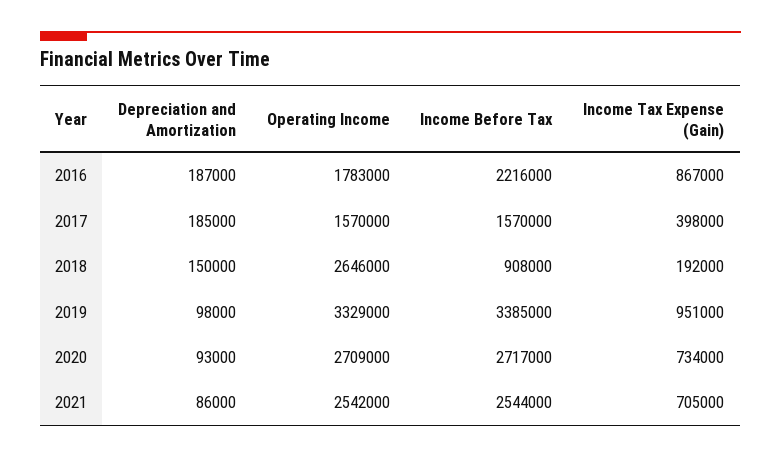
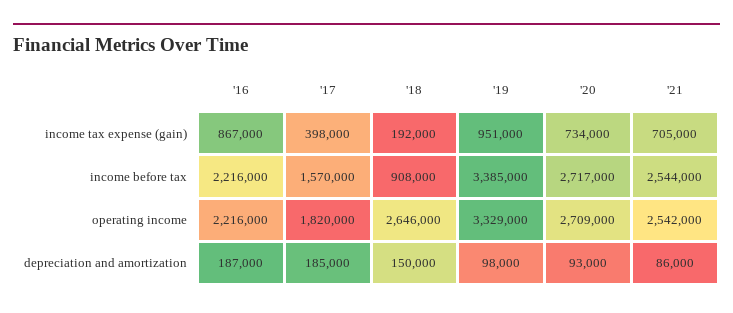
  {
    "Depreciation and Amortization": {
      "2016": 187000,
      "2017": 185000,
      "2018": 150000,
      "2019": 98000,
      "2020": 93000,
      "2021": 86000
    },
    "Operating Income": {
-     "2016": 1783000,
+     "2016": 2216000,
-     "2017": 1570000,
+     "2017": 1820000,
      "2018": 2646000,
      "2019": 3329000,
      "2020": 2709000,
      "2021": 2542000
    },
    "Income Before Tax": {
      "2016": 2216000,
      "2017": 1570000,
      "2018": 908000,
      "2019": 3385000,
      "2020": 2717000,
      "2021": 2544000
    },
    "Income Tax Expense (Gain)": {
      "2016": 867000,
      "2017": 398000,
      "2018": 192000,
      "2019": 951000,
      "2020": 734000,
      "2021": 705000
    }
  }

